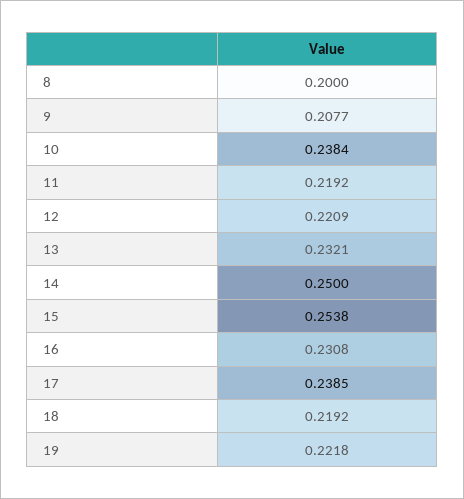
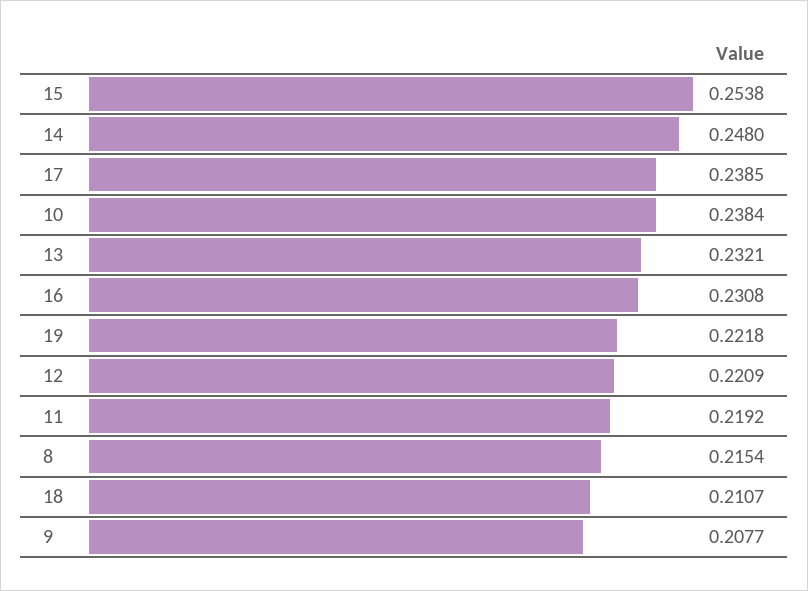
  {
-   "8": 0.2,
+   "8": 0.2154,
    "9": 0.2077,
    "10": 0.2384,
    "11": 0.2192,
    "12": 0.2209,
    "13": 0.2321,
-   "14": 0.25,
+   "14": 0.248,
    "15": 0.2538,
    "16": 0.2308,
    "17": 0.2385,
-   "18": 0.2192,
+   "18": 0.2107,
    "19": 0.2218
  }

